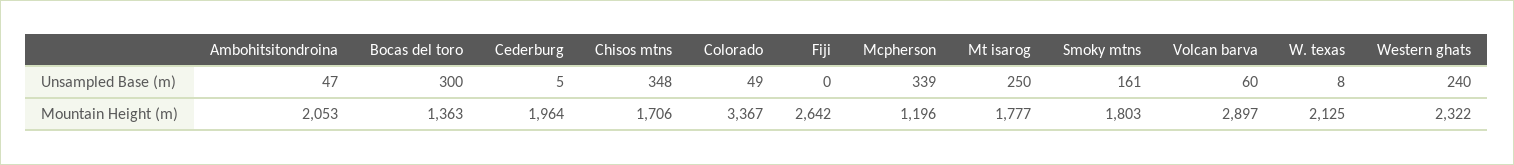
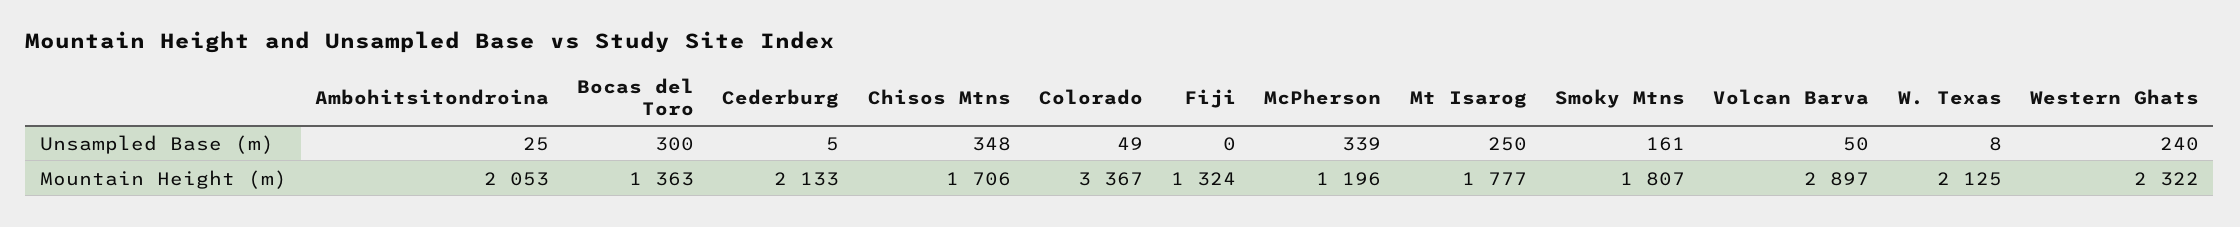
  {
    "Ambohitsitondroina": {
-     "Unsampled Base (m)": 47,
+     "Unsampled Base (m)": 25,
      "Mountain Height (m)": 2053
    },
    "Bocas del toro": {
      "Unsampled Base (m)": 300,
      "Mountain Height (m)": 1363
    },
    "Cederburg": {
      "Unsampled Base (m)": 5,
-     "Mountain Height (m)": 1964
+     "Mountain Height (m)": 2133
    },
    "Chisos mtns": {
      "Unsampled Base (m)": 348,
      "Mountain Height (m)": 1706
    },
    "Colorado": {
      "Unsampled Base (m)": 49,
      "Mountain Height (m)": 3367
    },
    "Fiji": {
      "Unsampled Base (m)": 0,
-     "Mountain Height (m)": 2642
+     "Mountain Height (m)": 1324
    },
    "Mcpherson": {
      "Unsampled Base (m)": 339,
      "Mountain Height (m)": 1196
    },
    "Mt isarog": {
      "Unsampled Base (m)": 250,
      "Mountain Height (m)": 1777
    },
    "Smoky mtns": {
      "Unsampled Base (m)": 161,
-     "Mountain Height (m)": 1803
+     "Mountain Height (m)": 1807
    },
    "Volcan barva": {
-     "Unsampled Base (m)": 60,
+     "Unsampled Base (m)": 50,
      "Mountain Height (m)": 2897
    },
    "W. texas": {
      "Unsampled Base (m)": 8,
      "Mountain Height (m)": 2125
    },
    "Western ghats": {
      "Unsampled Base (m)": 240,
      "Mountain Height (m)": 2322
    }
  }

